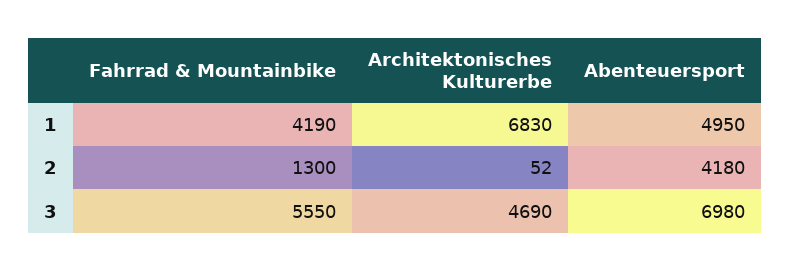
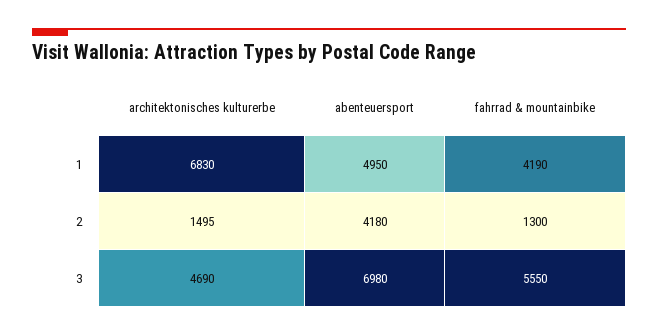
  {
    "Fahrrad & Mountainbike": {
      "1": 4190,
      "2": 1300,
      "3": 5550
    },
    "Architektonisches Kulturerbe": {
      "1": 6830,
-     "2": 52,
+     "2": 1495,
      "3": 4690
    },
    "Abenteuersport": {
      "1": 4950,
      "2": 4180,
      "3": 6980
    }
  }

